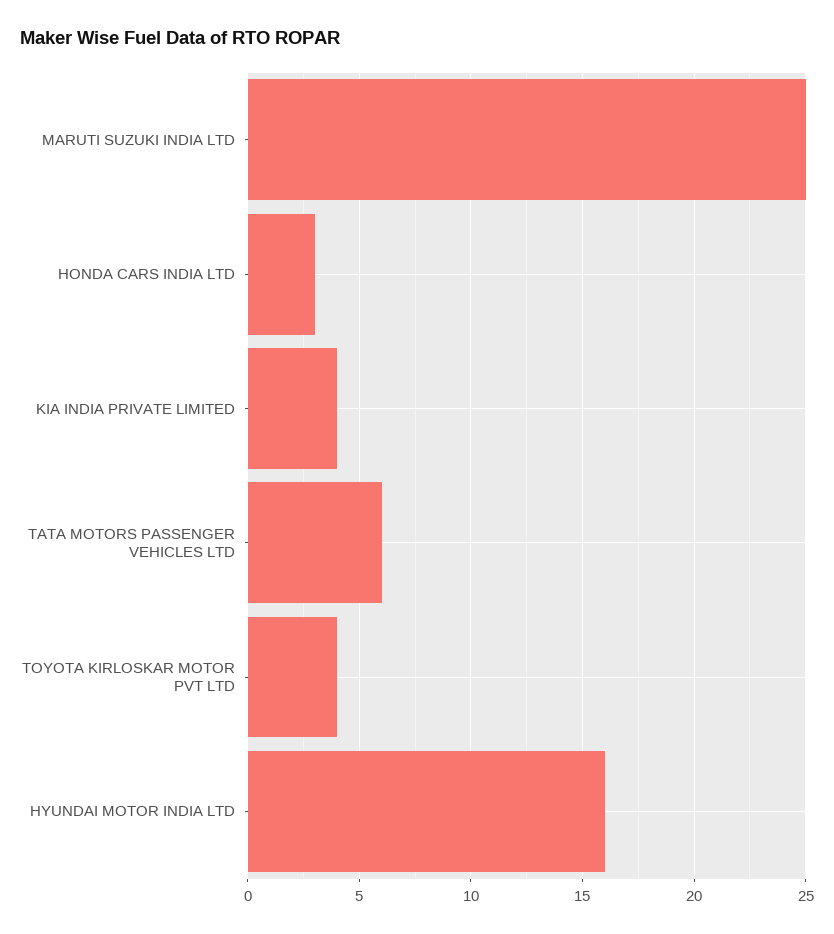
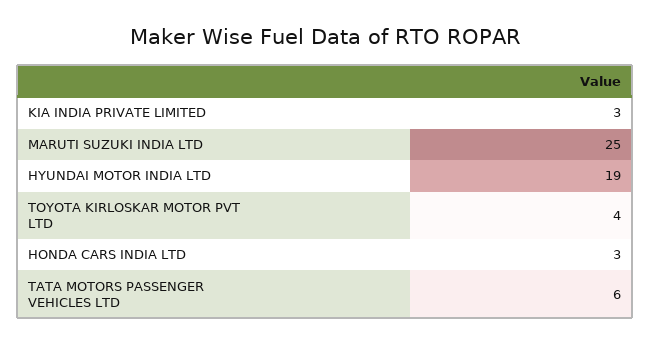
  {
    "MARUTI SUZUKI INDIA LTD": 25,
    "HONDA CARS INDIA LTD": 3,
-   "KIA INDIA PRIVATE LIMITED": 4,
+   "KIA INDIA PRIVATE LIMITED": 3,
    "TATA MOTORS PASSENGER VEHICLES LTD": 6,
    "TOYOTA KIRLOSKAR MOTOR PVT LTD": 4,
-   "HYUNDAI MOTOR INDIA LTD": 16
+   "HYUNDAI MOTOR INDIA LTD": 19
  }

